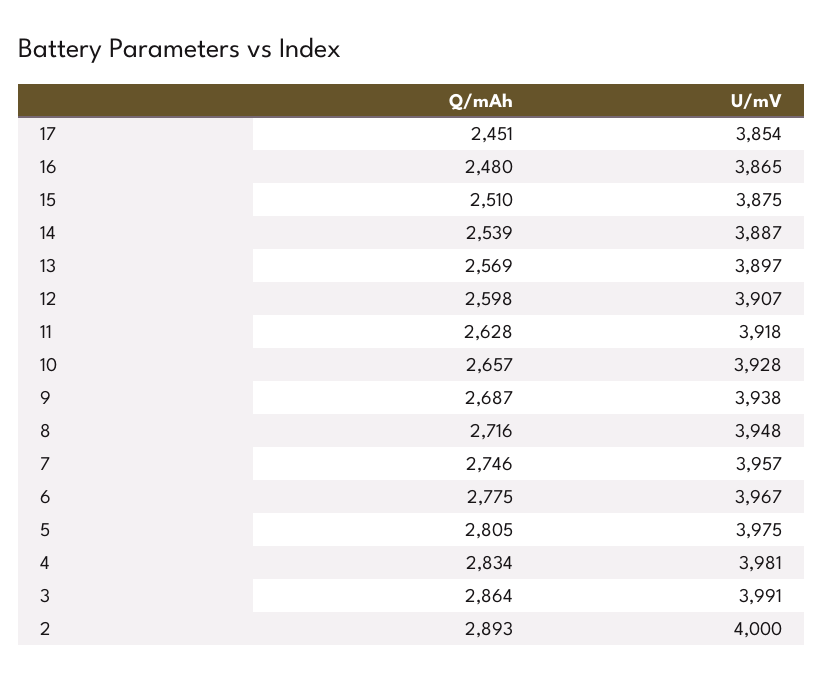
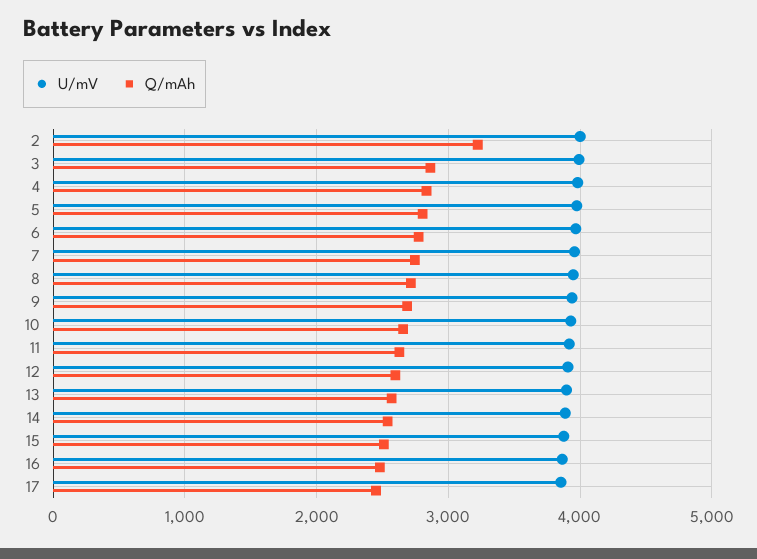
  {
    "Q/mAh": {
      "17": 2451,
      "16": 2480,
      "15": 2510,
      "14": 2539,
      "13": 2569,
      "12": 2598,
      "11": 2628,
      "10": 2657,
      "9": 2687,
      "8": 2716,
      "7": 2746,
      "6": 2775,
      "5": 2805,
      "4": 2834,
      "3": 2864,
-     "2": 2893
+     "2": 3200
    },
    "U/mV": {
      "17": 3854,
      "16": 3865,
      "15": 3875,
      "14": 3887,
      "13": 3897,
      "12": 3907,
      "11": 3918,
      "10": 3928,
      "9": 3938,
      "8": 3948,
      "7": 3957,
      "6": 3967,
      "5": 3975,
      "4": 3981,
      "3": 3991,
      "2": 4000
    }
  }

